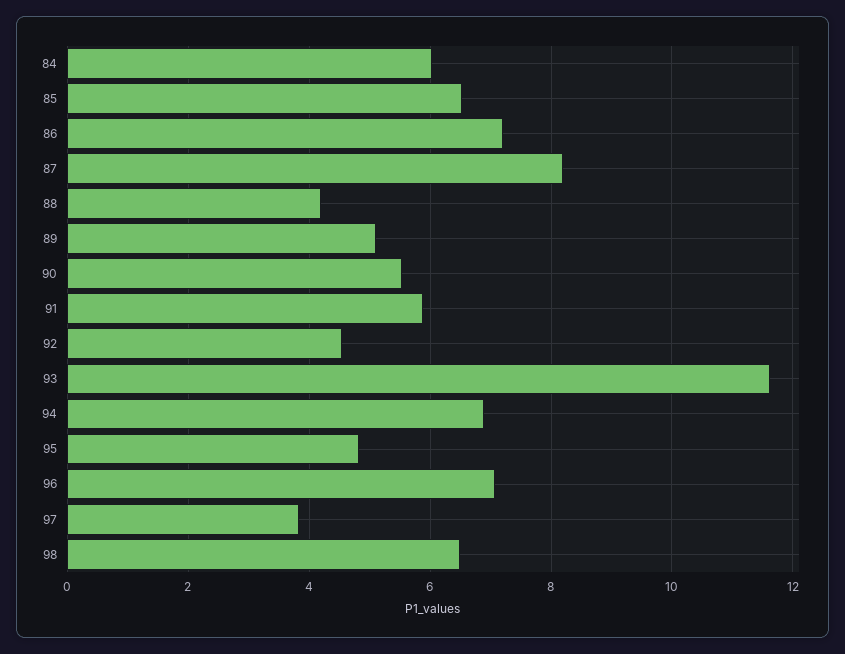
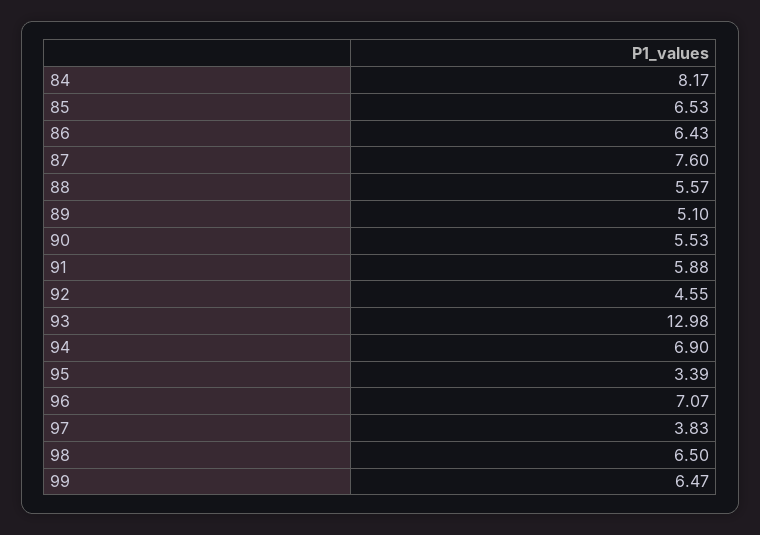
  {
-   "84": 6,
+   "84": 8.17,
    "85": 6.53,
-   "86": 7.2,
+   "86": 6.43,
-   "87": 8.2,
+   "87": 7.6,
-   "88": 4.2,
+   "88": 5.57,
    "89": 5.1,
    "90": 5.53,
    "91": 5.88,
    "92": 4.55,
-   "93": 11.6,
+   "93": 12.98,
    "94": 6.9,
-   "95": 4.8,
+   "95": 3.39,
    "96": 7.07,
    "97": 3.83,
-   "98": 6.5
+   "98": 6.5,
+   "99": 6.47
  }

